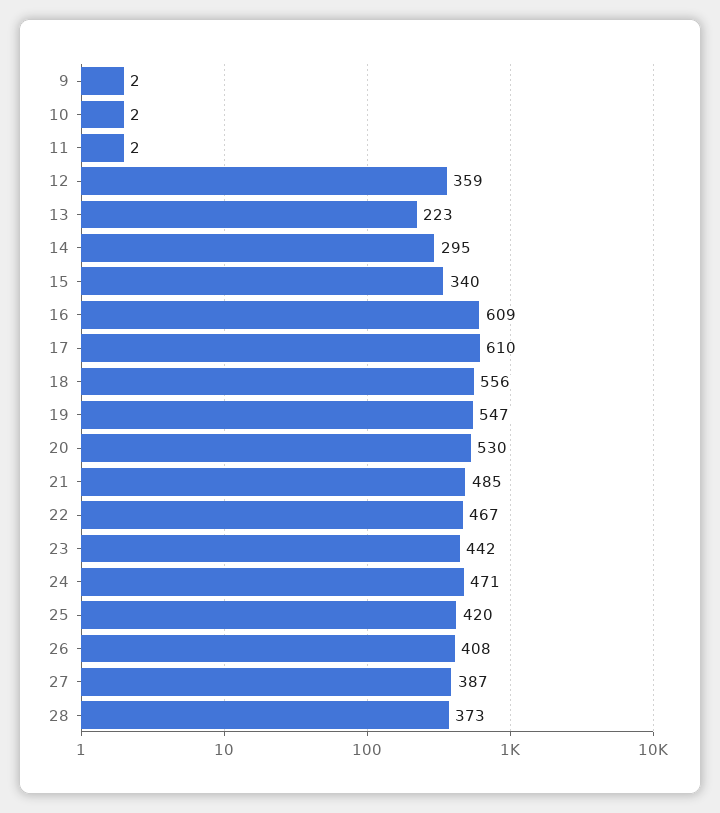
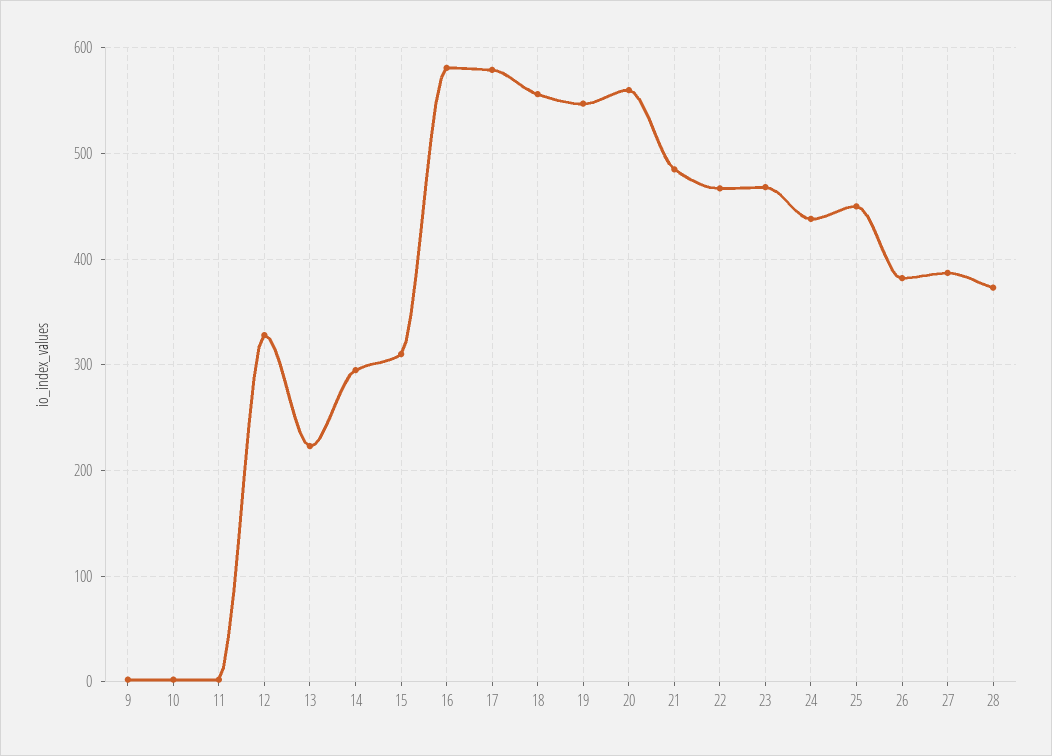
  {
    "9": 2,
    "10": 2,
    "11": 2,
-   "12": 359,
+   "12": 330,
    "13": 223,
    "14": 295,
-   "15": 340,
+   "15": 310,
-   "16": 609,
+   "16": 580,
-   "17": 610,
+   "17": 580,
    "18": 556,
    "19": 547,
-   "20": 530,
+   "20": 560,
    "21": 485,
    "22": 467,
-   "23": 442,
+   "23": 470,
-   "24": 471,
+   "24": 440,
-   "25": 420,
+   "25": 450,
-   "26": 408,
+   "26": 380,
    "27": 387,
    "28": 373
  }

